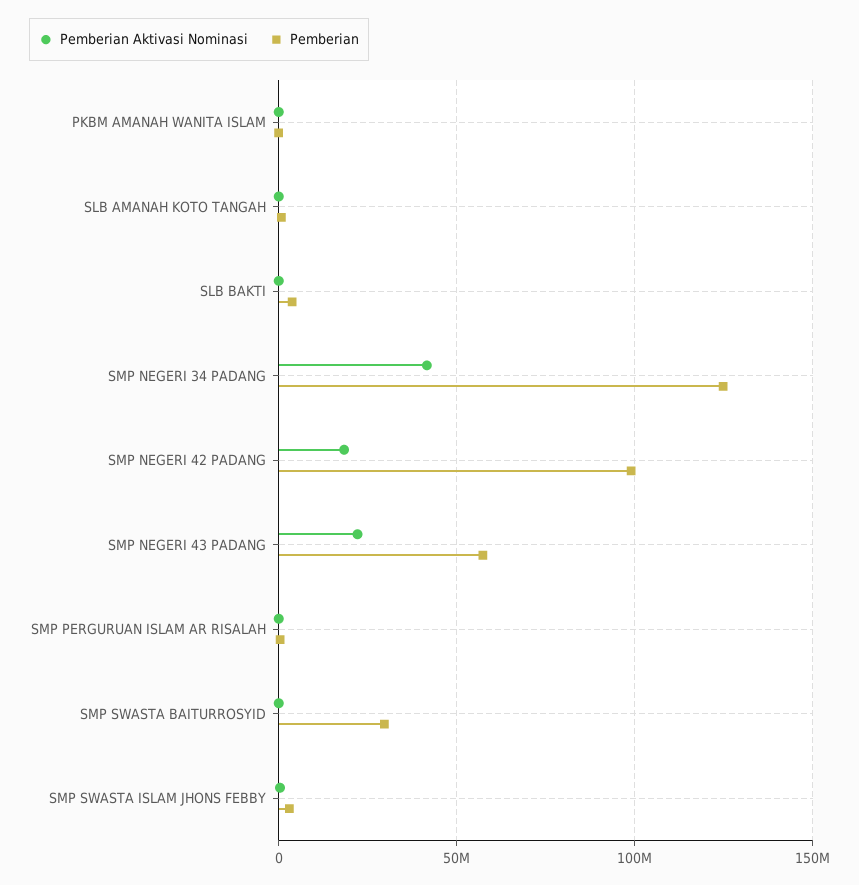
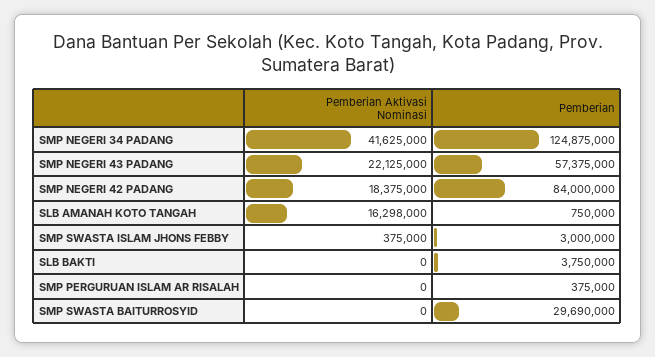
  {
    "Pemberian Aktivasi Nominasi": {
-     "PKBM AMANAH WANITA ISLAM": 0,
-     "SLB AMANAH KOTO TANGAH": 0,
+     "SLB AMANAH KOTO TANGAH": 16298000,
      "SLB BAKTI": 0,
      "SMP NEGERI 34 PADANG": 41625000,
      "SMP NEGERI 42 PADANG": 18375000,
      "SMP NEGERI 43 PADANG": 22125000,
      "SMP PERGURUAN ISLAM AR RISALAH": 0,
      "SMP SWASTA BAITURROSYID": 0,
      "SMP SWASTA ISLAM JHONS FEBBY": 375000
    },
    "Pemberian": {
-     "PKBM AMANAH WANITA ISLAM": 0,
      "SLB AMANAH KOTO TANGAH": 750000,
      "SLB BAKTI": 3750000,
      "SMP NEGERI 34 PADANG": 124875000,
-     "SMP NEGERI 42 PADANG": 100000000,
+     "SMP NEGERI 42 PADANG": 84000000,
      "SMP NEGERI 43 PADANG": 57375000,
      "SMP PERGURUAN ISLAM AR RISALAH": 375000,
      "SMP SWASTA BAITURROSYID": 29690000,
      "SMP SWASTA ISLAM JHONS FEBBY": 3000000
    }
  }

